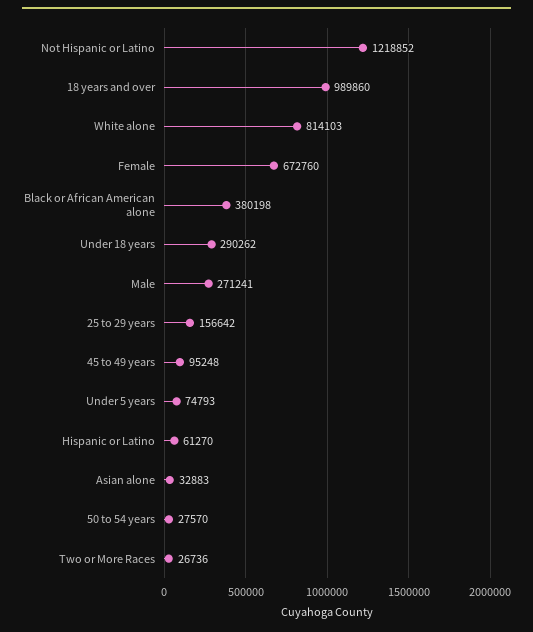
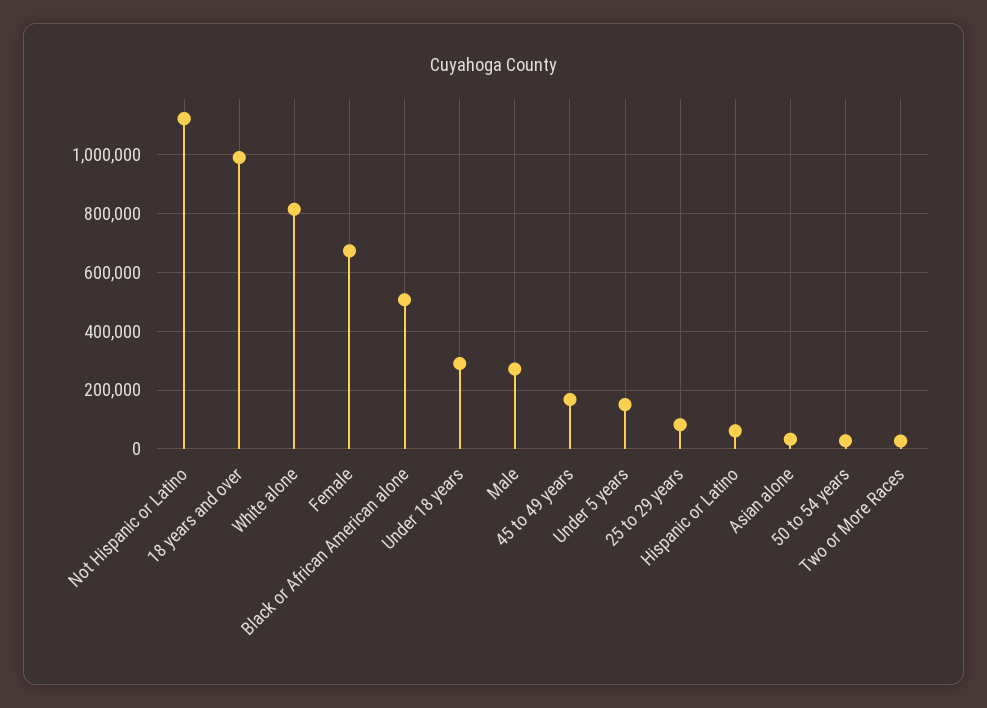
  {
-   "Not Hispanic or Latino": 1218852,
+   "Not Hispanic or Latino": 1125000,
    "18 years and over": 989860,
    "White alone": 814103,
    "Female": 672760,
-   "Black or African American alone": 380198,
+   "Black or African American alone": 500000,
    "Under 18 years": 290262,
    "Male": 271241,
-   "25 to 29 years": 156642,
+   "25 to 29 years": 75000,
-   "45 to 49 years": 95248,
+   "45 to 49 years": 175000,
-   "Under 5 years": 74793,
+   "Under 5 years": 150000,
    "Hispanic or Latino": 61270,
    "Asian alone": 32883,
    "50 to 54 years": 27570,
    "Two or More Races": 26736
  }

